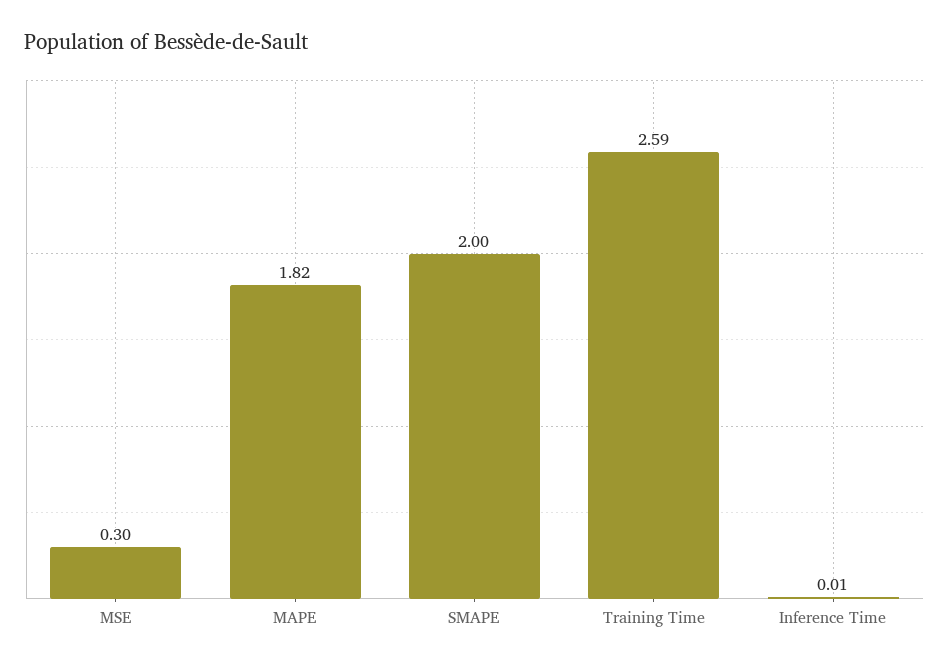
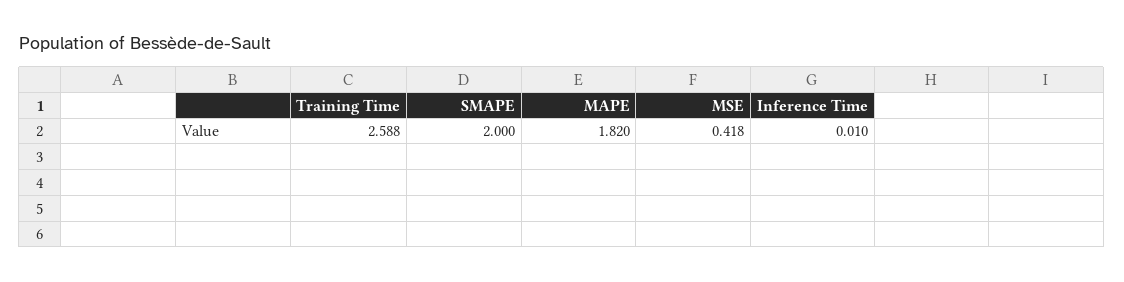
  {
-   "MSE": 0.3,
+   "MSE": 0.418,
    "MAPE": 1.82,
    "SMAPE": 2,
    "Training Time": 2.588,
    "Inference Time": 0.01
  }

